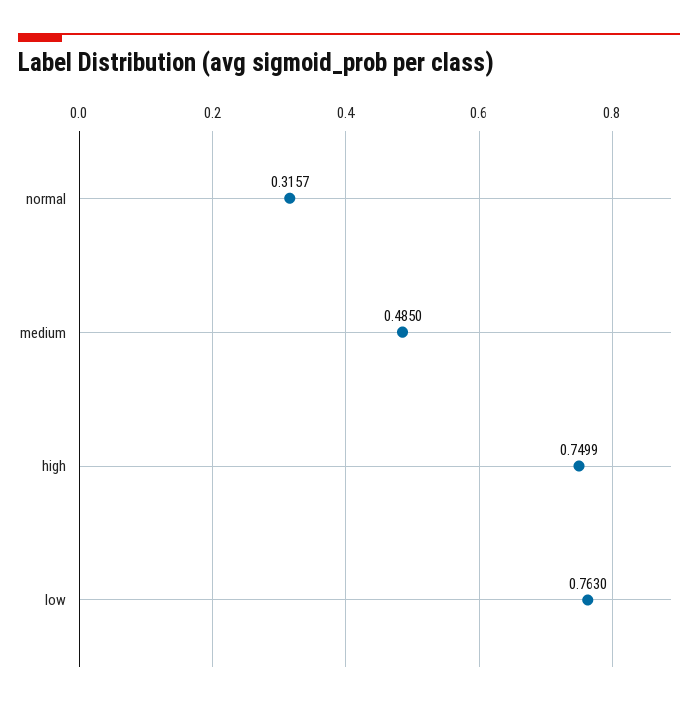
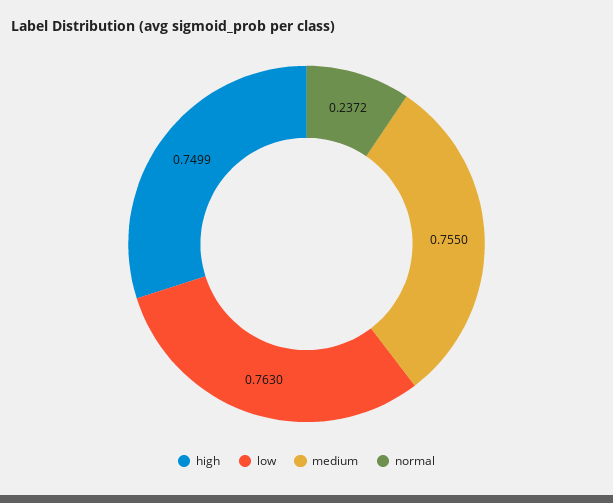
  {
-   "normal": 0.3157,
+   "normal": 0.2372,
-   "medium": 0.485,
+   "medium": 0.755,
    "high": 0.7499,
    "low": 0.763
  }

